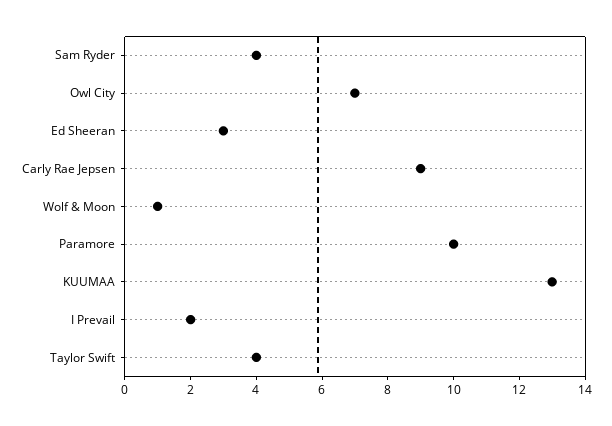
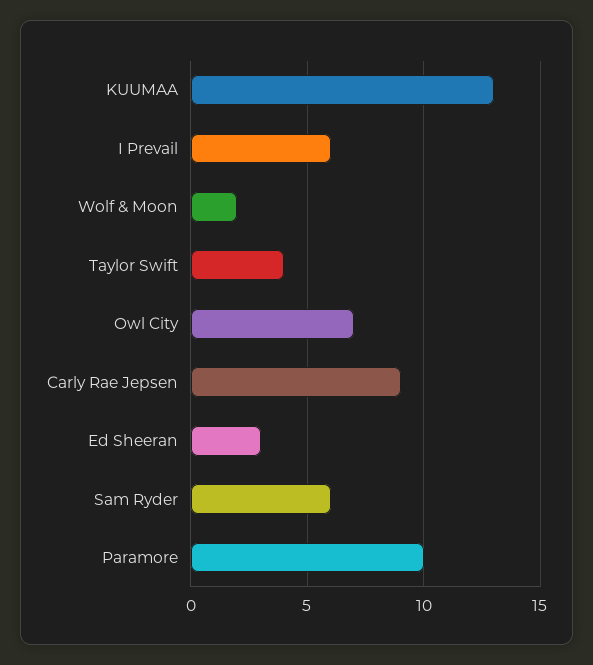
  {
-   "Sam Ryder": 4,
+   "Sam Ryder": 6,
    "Owl City": 7,
    "Ed Sheeran": 3,
    "Carly Rae Jepsen": 9,
-   "Wolf & Moon": 1,
+   "Wolf & Moon": 2,
    "Paramore": 10,
    "KUUMAA": 13,
-   "I Prevail": 2,
+   "I Prevail": 6,
    "Taylor Swift": 4
  }

